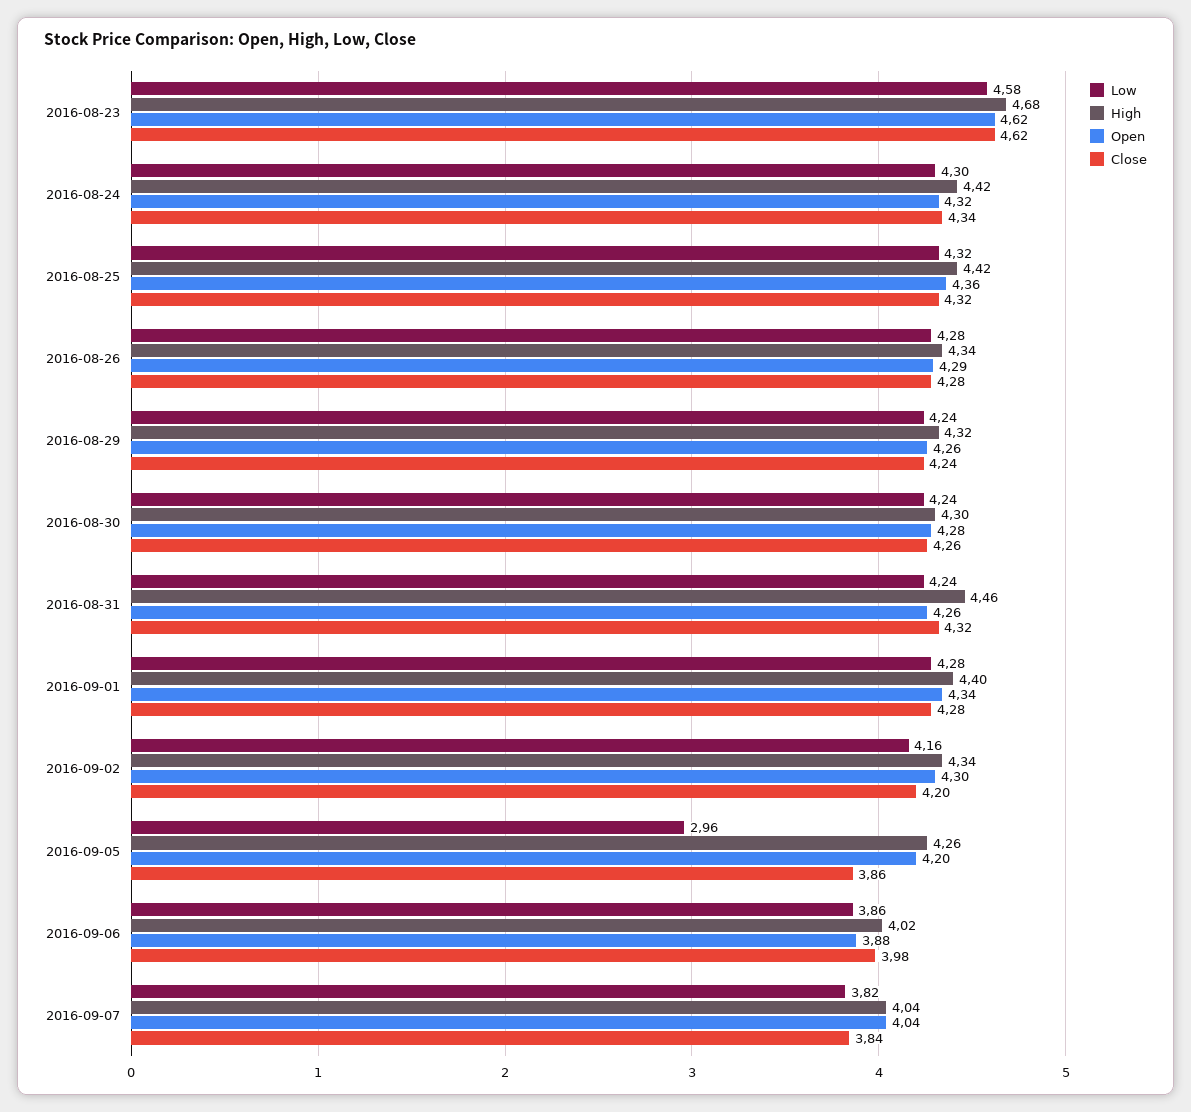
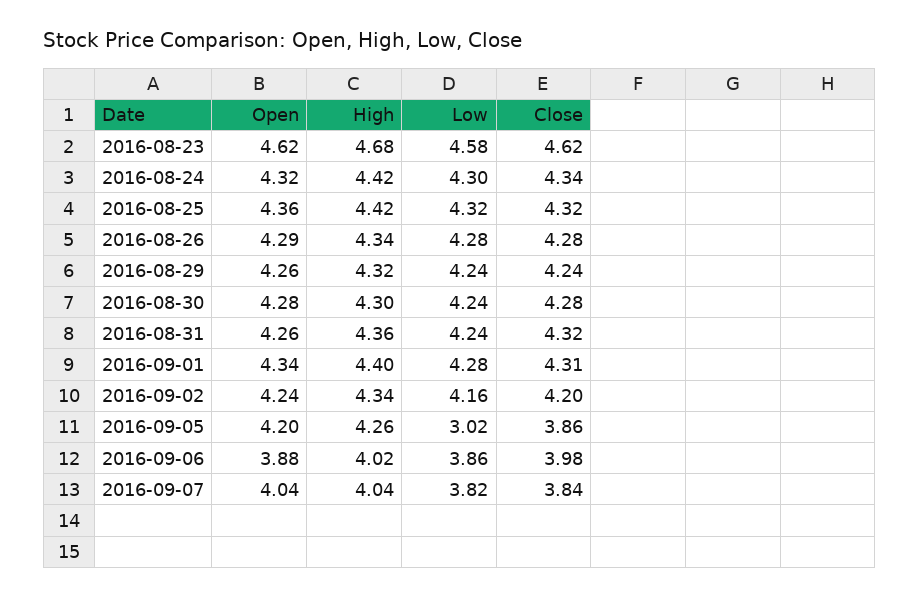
  {
    "Low": {
      "2016-08-23": 4.58,
      "2016-08-24": 4.3,
      "2016-08-25": 4.32,
      "2016-08-26": 4.28,
      "2016-08-29": 4.24,
      "2016-08-30": 4.24,
      "2016-08-31": 4.24,
      "2016-09-01": 4.28,
      "2016-09-02": 4.16,
-     "2016-09-05": 2.96,
+     "2016-09-05": 3.02,
      "2016-09-06": 3.86,
      "2016-09-07": 3.82
    },
    "High": {
      "2016-08-23": 4.68,
      "2016-08-24": 4.42,
      "2016-08-25": 4.42,
      "2016-08-26": 4.34,
      "2016-08-29": 4.32,
      "2016-08-30": 4.3,
-     "2016-08-31": 4.46,
+     "2016-08-31": 4.36,
      "2016-09-01": 4.4,
      "2016-09-02": 4.34,
      "2016-09-05": 4.26,
      "2016-09-06": 4.02,
      "2016-09-07": 4.04
    },
    "Open": {
      "2016-08-23": 4.62,
      "2016-08-24": 4.32,
      "2016-08-25": 4.36,
      "2016-08-26": 4.29,
      "2016-08-29": 4.26,
      "2016-08-30": 4.28,
      "2016-08-31": 4.26,
      "2016-09-01": 4.34,
-     "2016-09-02": 4.3,
+     "2016-09-02": 4.24,
      "2016-09-05": 4.2,
      "2016-09-06": 3.88,
      "2016-09-07": 4.04
    },
    "Close": {
      "2016-08-23": 4.62,
      "2016-08-24": 4.34,
      "2016-08-25": 4.32,
      "2016-08-26": 4.28,
      "2016-08-29": 4.24,
-     "2016-08-30": 4.26,
+     "2016-08-30": 4.28,
      "2016-08-31": 4.32,
-     "2016-09-01": 4.28,
+     "2016-09-01": 4.31,
      "2016-09-02": 4.2,
      "2016-09-05": 3.86,
      "2016-09-06": 3.98,
      "2016-09-07": 3.84
    }
  }

